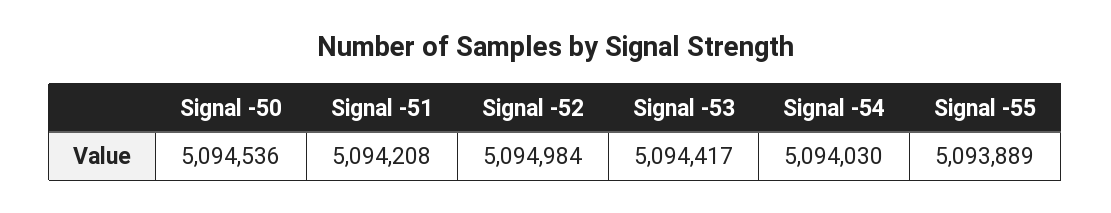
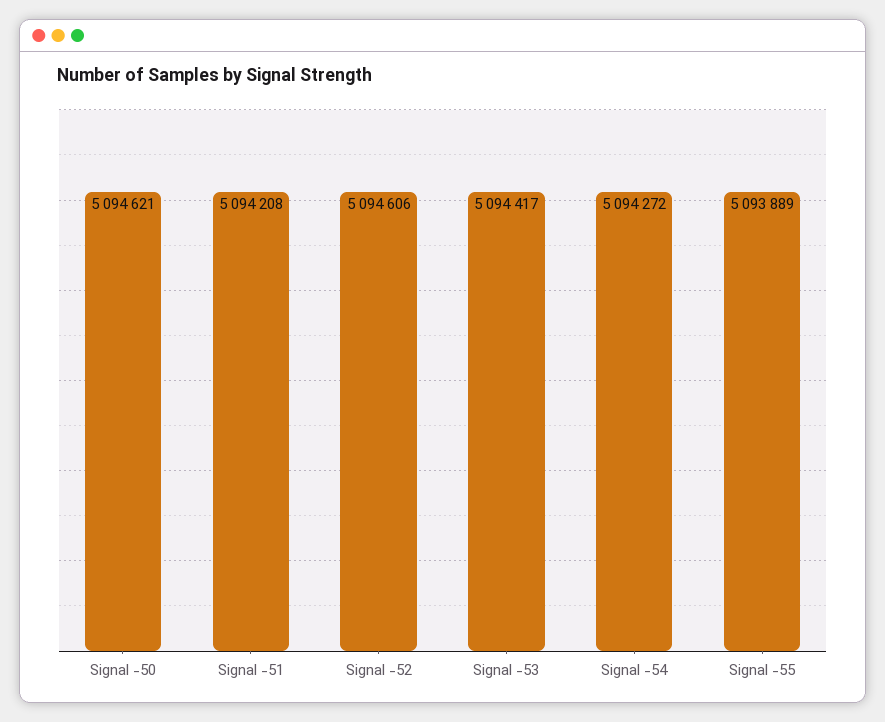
  {
-   "Signal -50": 5094536,
+   "Signal -50": 5094621,
    "Signal -51": 5094208,
-   "Signal -52": 5094984,
+   "Signal -52": 5094606,
    "Signal -53": 5094417,
-   "Signal -54": 5094030,
+   "Signal -54": 5094272,
    "Signal -55": 5093889
  }

